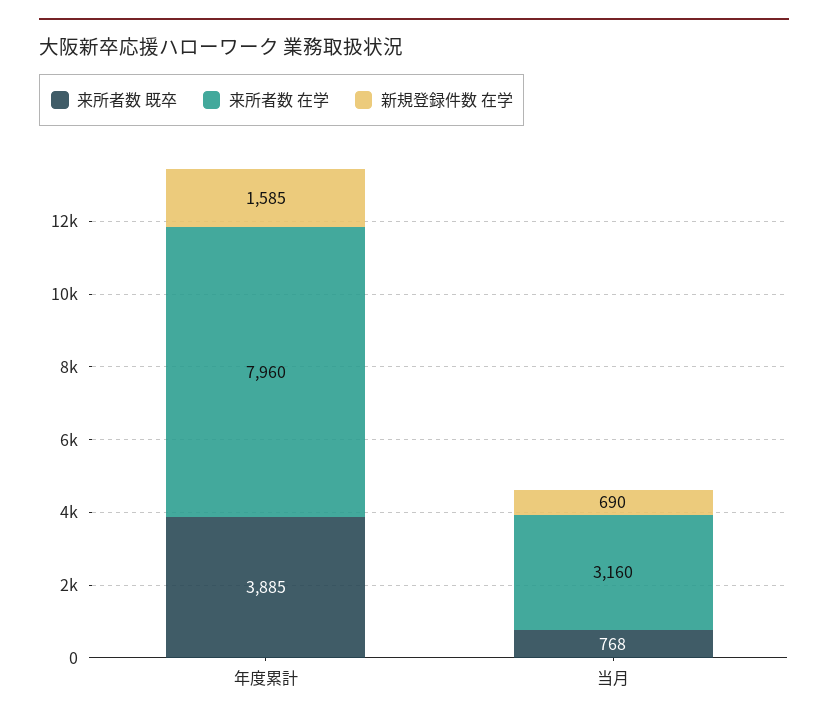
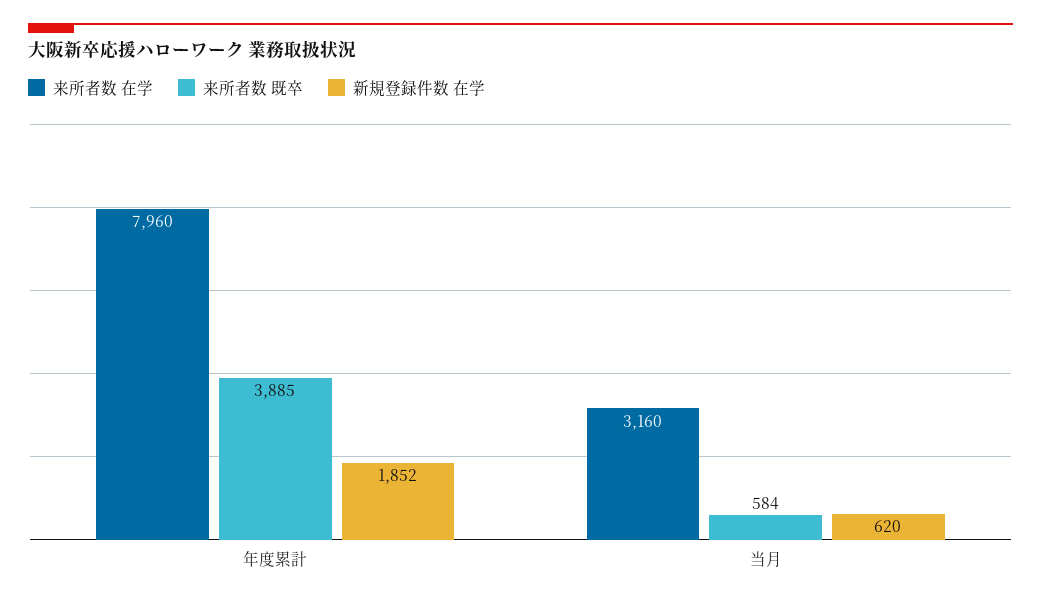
  {
    "来所者数 既卒": {
      "年度累計": 3885,
-     "当月": 768
+     "当月": 584
    },
    "来所者数 在学": {
      "年度累計": 7960,
      "当月": 3160
    },
    "新規登録件数 在学": {
-     "年度累計": 1585,
+     "年度累計": 1852,
-     "当月": 690
+     "当月": 620
    }
  }

